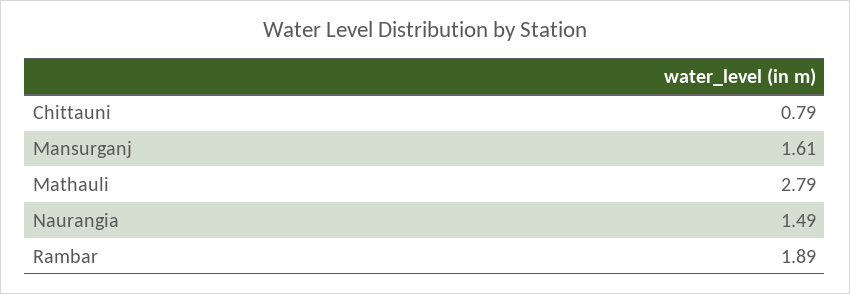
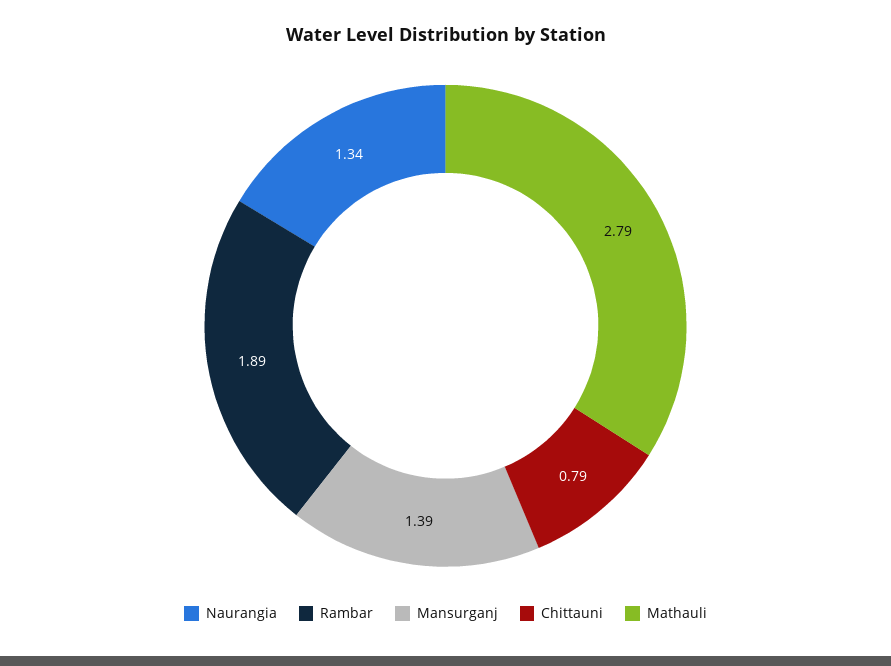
  {
    "Chittauni": 0.79,
-   "Mansurganj": 1.61,
+   "Mansurganj": 1.39,
    "Mathauli": 2.79,
-   "Naurangia": 1.49,
+   "Naurangia": 1.34,
    "Rambar": 1.89
  }

